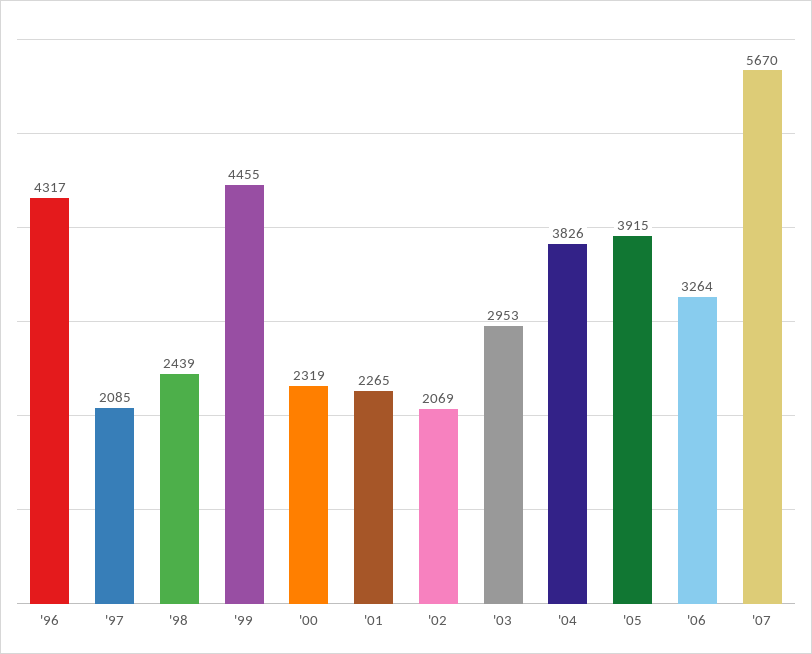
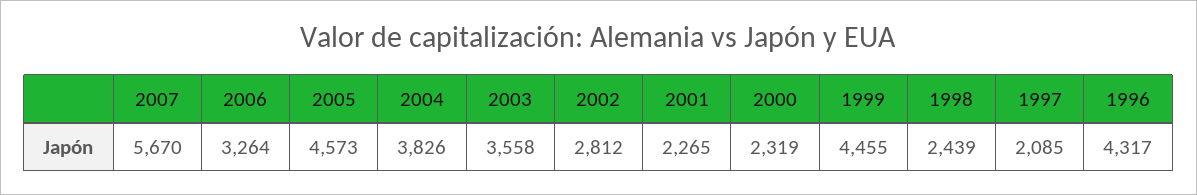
  {
    "'96": 4317,
    "'97": 2085,
    "'98": 2439,
    "'99": 4455,
    "'00": 2319,
    "'01": 2265,
-   "'02": 2069,
+   "'02": 2812,
-   "'03": 2953,
+   "'03": 3558,
    "'04": 3826,
-   "'05": 3915,
+   "'05": 4573,
    "'06": 3264,
    "'07": 5670
  }

